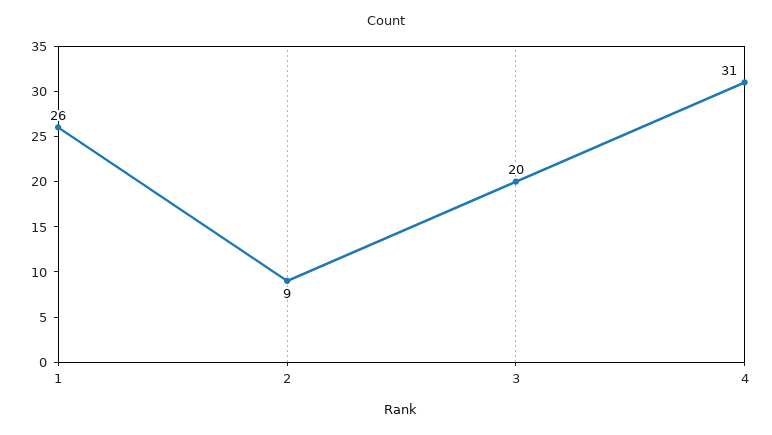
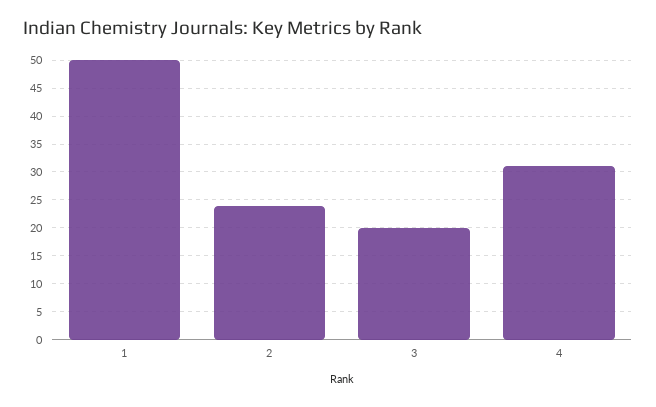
  {
-   "1": 26,
+   "1": 50,
-   "2": 9,
+   "2": 25,
    "3": 20,
    "4": 31
  }

